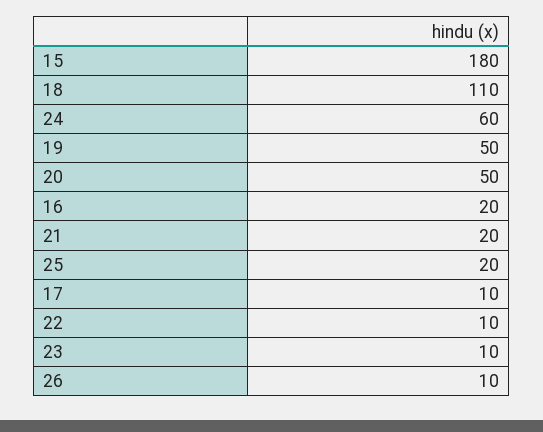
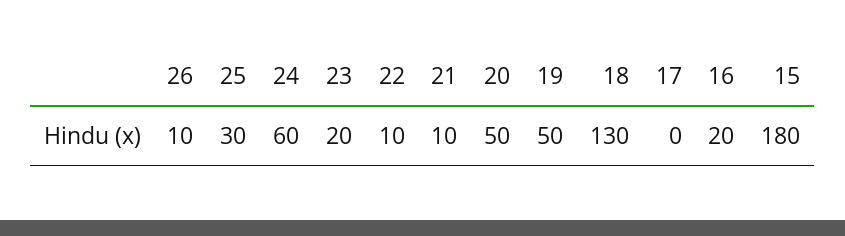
  {
    "15": 180,
-   "18": 110,
+   "18": 130,
    "24": 60,
    "19": 50,
    "20": 50,
    "16": 20,
-   "21": 20,
+   "21": 10,
-   "25": 20,
+   "25": 30,
-   "17": 10,
+   "17": 0,
    "22": 10,
-   "23": 10,
+   "23": 20,
    "26": 10
  }

